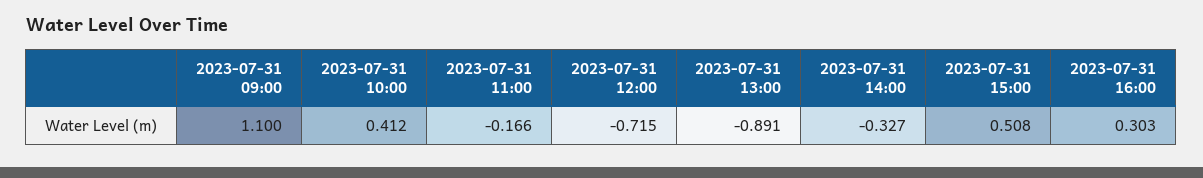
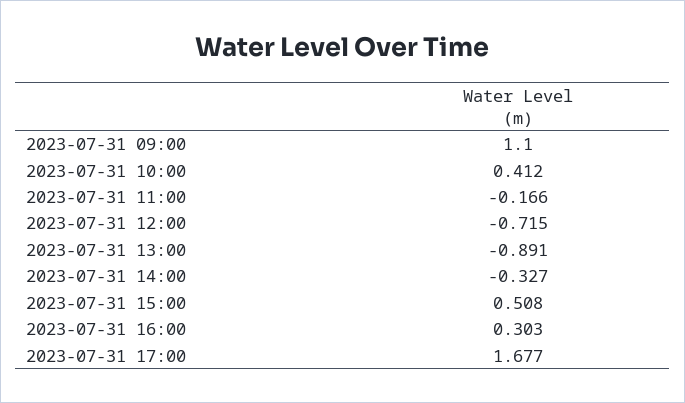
  {
    "2023-07-31 09:00": 1.1,
    "2023-07-31 10:00": 0.412,
    "2023-07-31 11:00": -0.166,
    "2023-07-31 12:00": -0.715,
    "2023-07-31 13:00": -0.891,
    "2023-07-31 14:00": -0.327,
    "2023-07-31 15:00": 0.508,
-   "2023-07-31 16:00": 0.303
+   "2023-07-31 16:00": 0.303,
+   "2023-07-31 17:00": 1.677
  }

